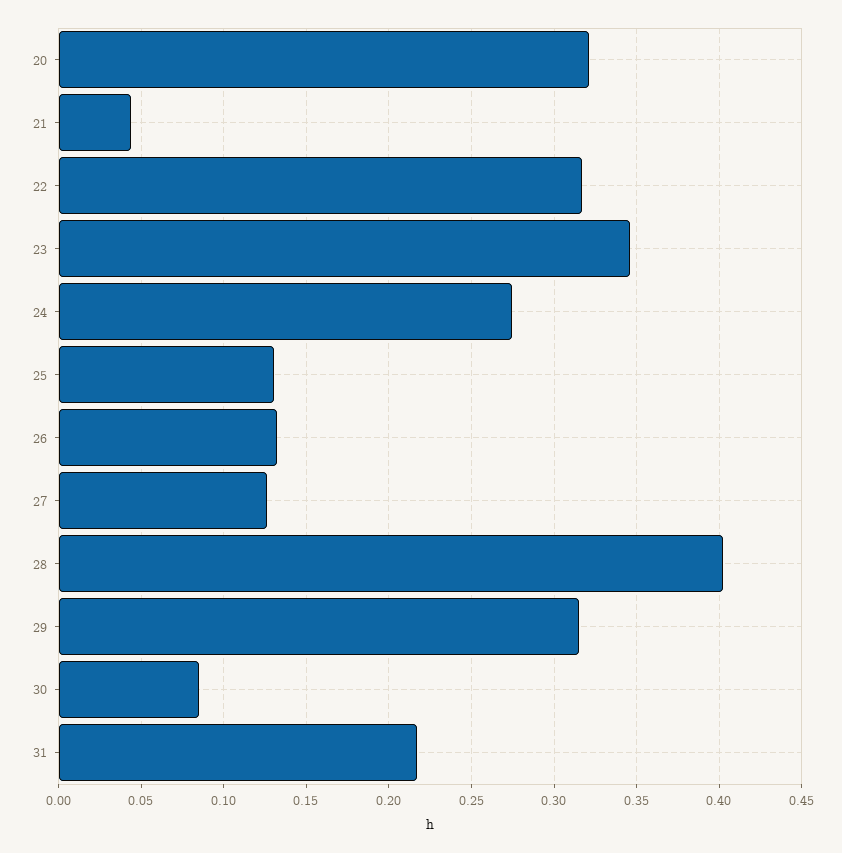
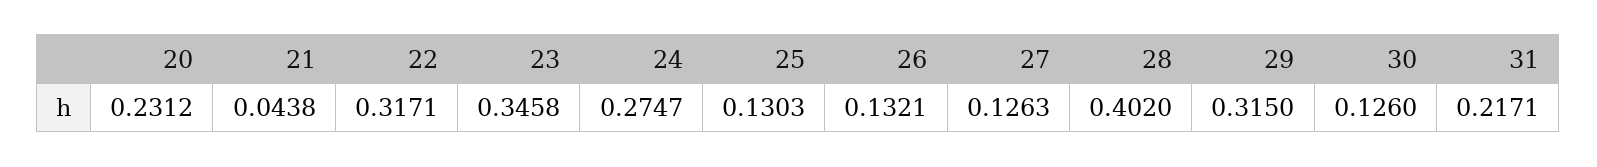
  {
-   "20": 0.32,
+   "20": 0.2312,
    "21": 0.0438,
    "22": 0.3171,
    "23": 0.3458,
    "24": 0.2747,
    "25": 0.1303,
    "26": 0.1321,
    "27": 0.1263,
    "28": 0.402,
    "29": 0.315,
-   "30": 0.085,
+   "30": 0.126,
    "31": 0.2171
  }

